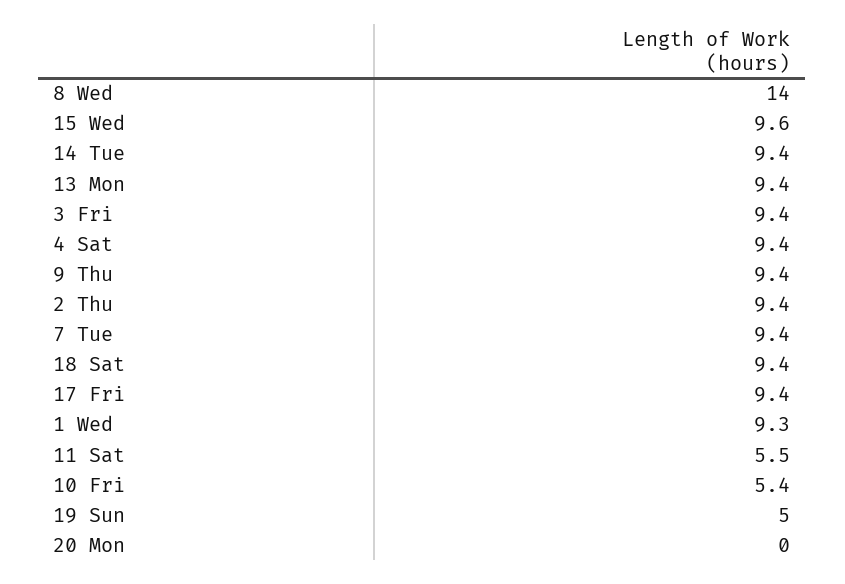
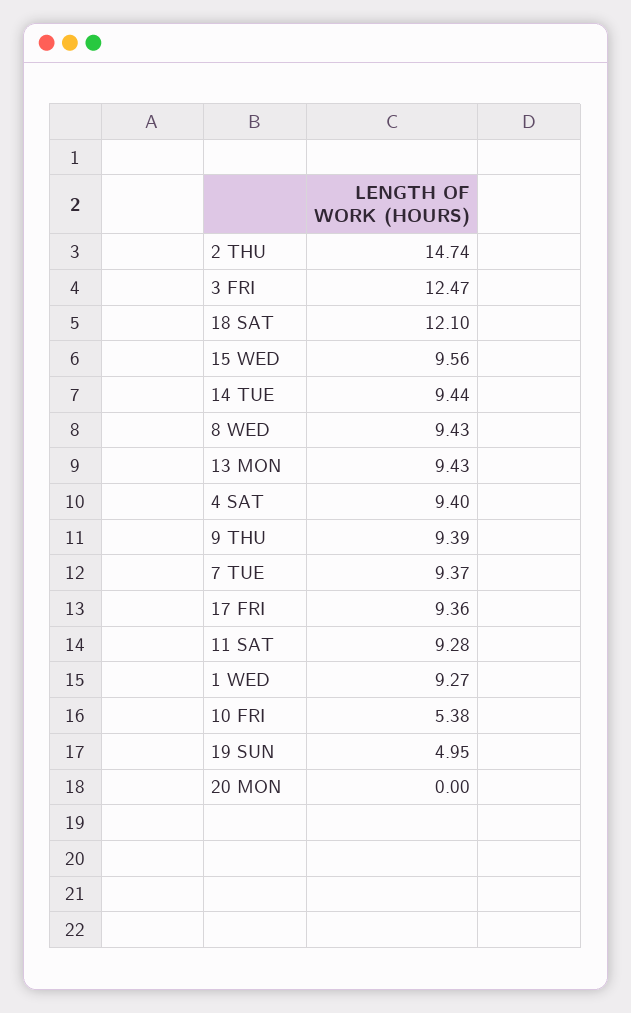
  {
-   "8 Wed": 14,
+   "8 Wed": 9.43,
    "15 Wed": 9.56,
    "14 Tue": 9.44,
    "13 Mon": 9.43,
-   "3 Fri": 9.4,
+   "3 Fri": 12.47,
    "4 Sat": 9.4,
    "9 Thu": 9.39,
-   "2 Thu": 9.4,
+   "2 Thu": 14.74,
    "7 Tue": 9.37,
-   "18 Sat": 9.4,
+   "18 Sat": 12.1,
    "17 Fri": 9.36,
    "1 Wed": 9.27,
-   "11 Sat": 5.5,
+   "11 Sat": 9.28,
    "10 Fri": 5.38,
    "19 Sun": 4.95,
    "20 Mon": 0
  }

